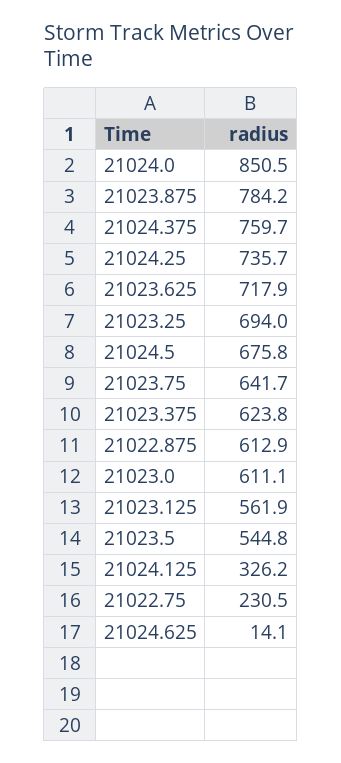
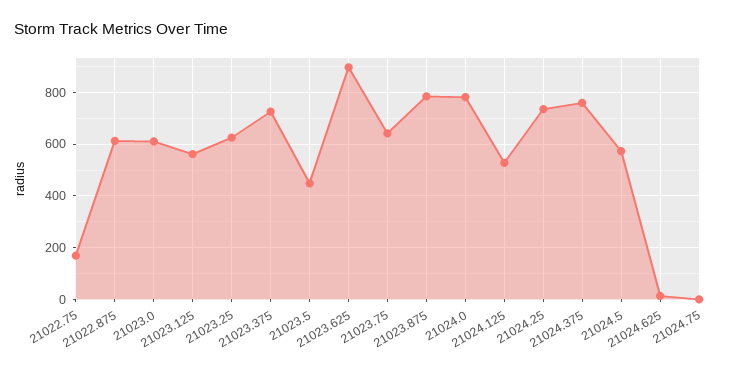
  {
-   "21024.0": 850.5,
+   "21024.0": 775,
    "21023.875": 784.2,
    "21024.375": 759.7,
    "21024.25": 735.7,
-   "21023.625": 717.9,
+   "21023.625": 900,
-   "21023.25": 694,
+   "21023.25": 625,
-   "21024.5": 675.8,
+   "21024.5": 575,
    "21023.75": 641.7,
-   "21023.375": 623.8,
+   "21023.375": 725,
    "21022.875": 612.9,
    "21023.0": 611.1,
    "21023.125": 561.9,
-   "21023.5": 544.8,
+   "21023.5": 450,
-   "21024.125": 326.2,
+   "21024.125": 525,
-   "21022.75": 230.5,
+   "21022.75": 175,
-   "21024.625": 14.1
+   "21024.625": 14.1,
+   "21024.75": 0
  }

